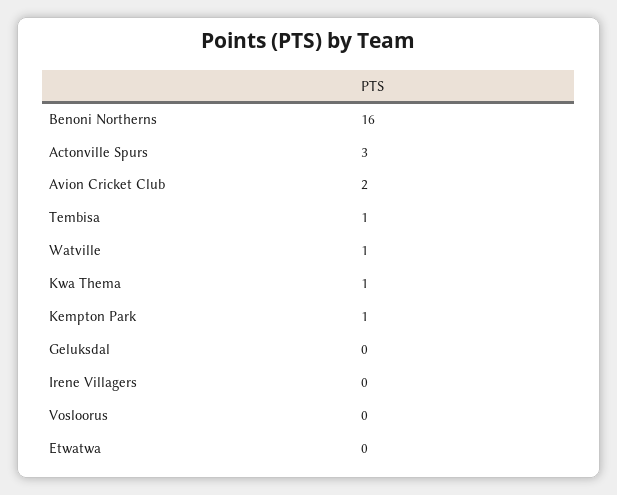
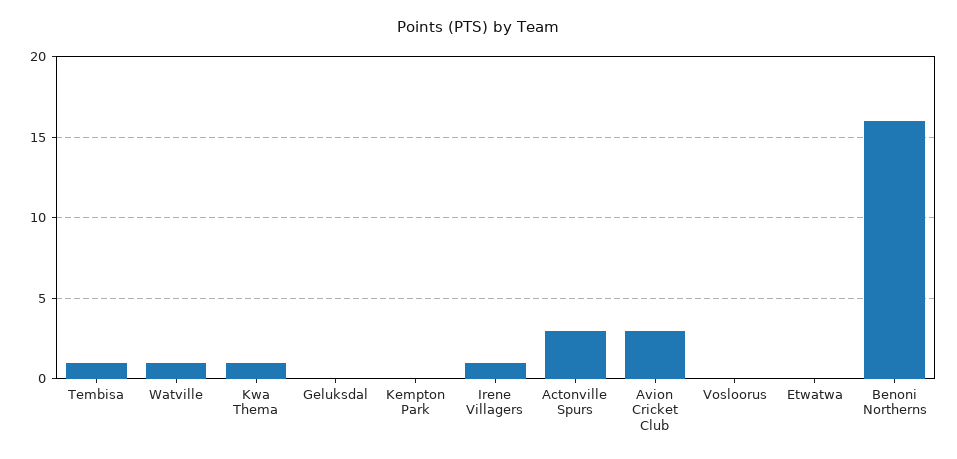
  {
    "Benoni Northerns": 16,
    "Actonville Spurs": 3,
-   "Avion Cricket Club": 2,
+   "Avion Cricket Club": 3,
    "Tembisa": 1,
    "Watville": 1,
    "Kwa Thema": 1,
-   "Kempton Park": 1,
+   "Kempton Park": 0,
    "Geluksdal": 0,
-   "Irene Villagers": 0,
+   "Irene Villagers": 1,
    "Vosloorus": 0,
    "Etwatwa": 0
  }

